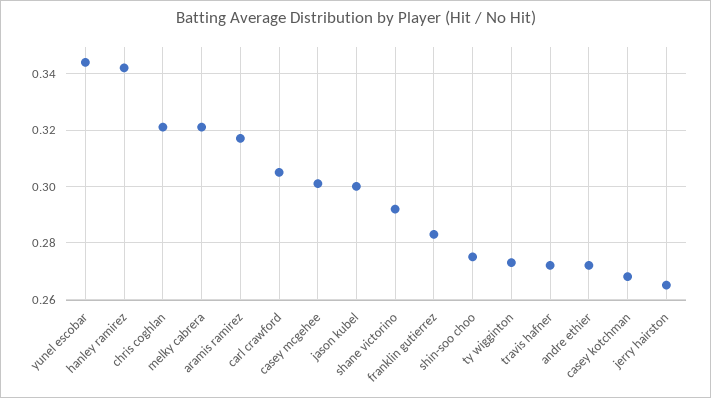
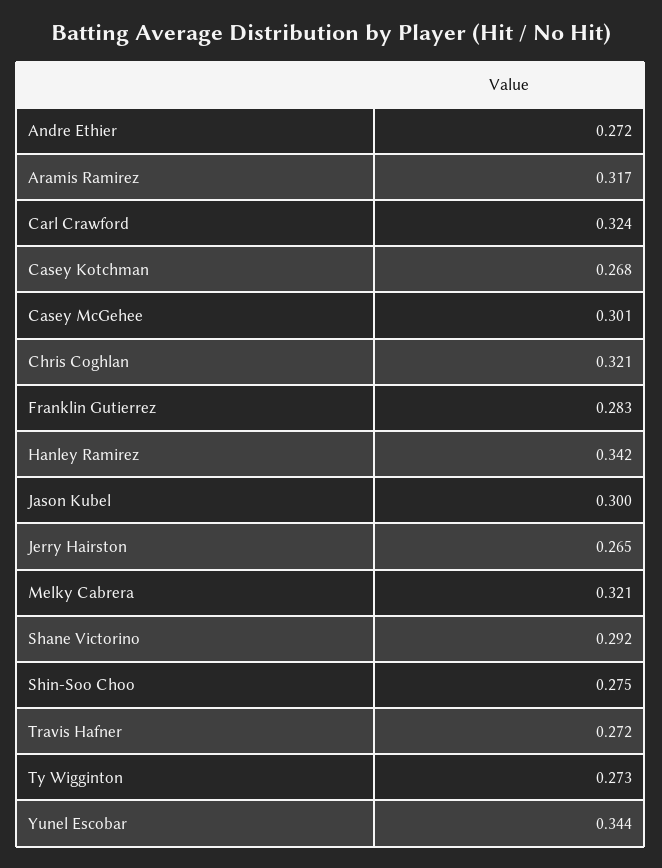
  {
    "yunel escobar": 0.344,
    "hanley ramirez": 0.342,
    "chris coghlan": 0.321,
    "melky cabrera": 0.321,
    "aramis ramirez": 0.317,
-   "carl crawford": 0.305,
+   "carl crawford": 0.324,
    "casey mcgehee": 0.301,
    "jason kubel": 0.3,
    "shane victorino": 0.292,
    "franklin gutierrez": 0.283,
    "shin-soo choo": 0.275,
    "ty wigginton": 0.273,
    "travis hafner": 0.272,
    "andre ethier": 0.272,
    "casey kotchman": 0.268,
    "jerry hairston": 0.265
  }

